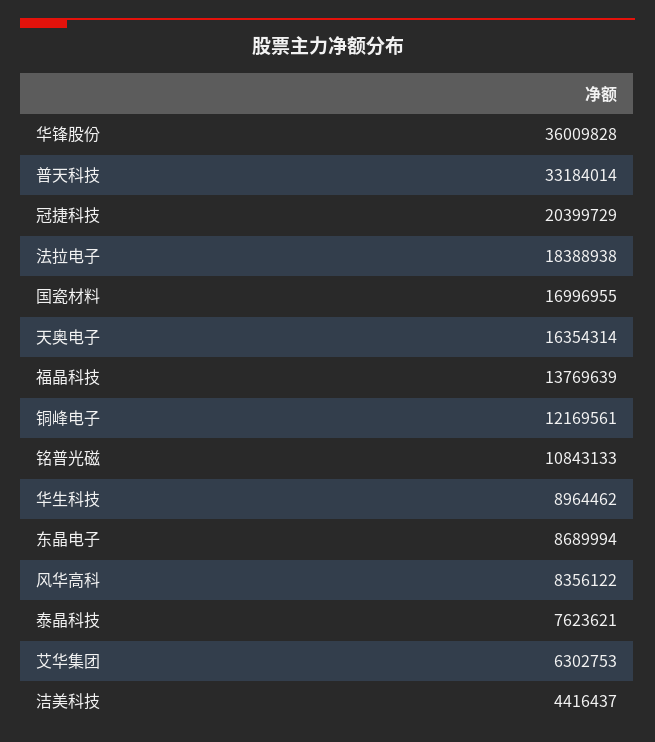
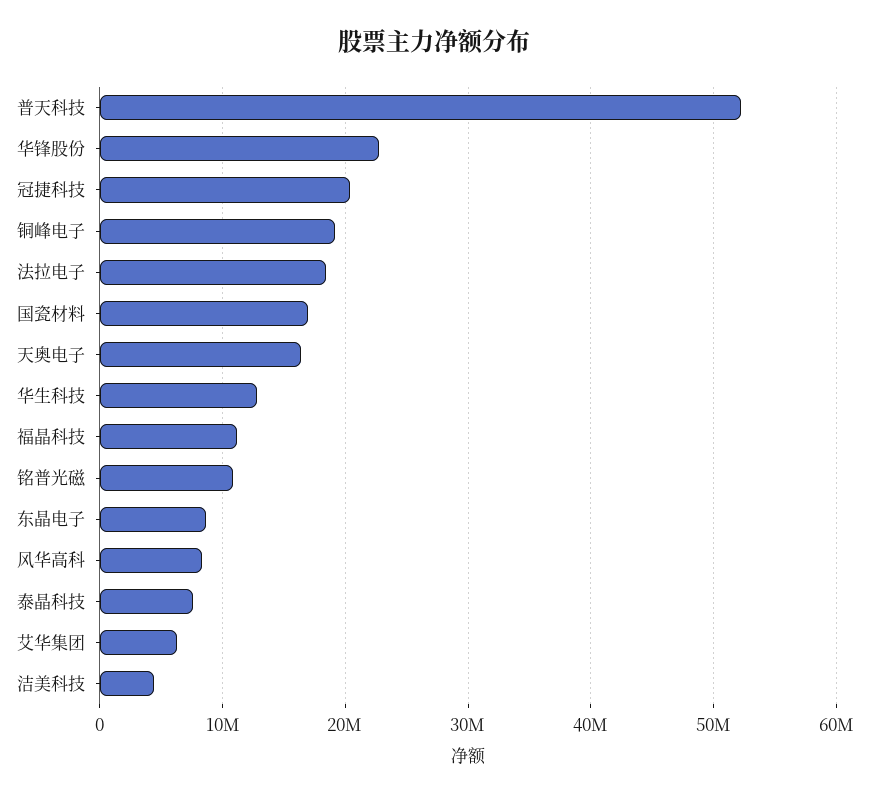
  {
-   "华锋股份": 36009828,
+   "华锋股份": 23000000,
-   "普天科技": 33184014,
+   "普天科技": 52000000,
    "冠捷科技": 20399729,
    "法拉电子": 18388938,
    "国瓷材料": 16996955,
    "天奥电子": 16354314,
-   "福晶科技": 13769639,
+   "福晶科技": 11000000,
-   "铜峰电子": 12169561,
+   "铜峰电子": 19000000,
    "铭普光磁": 10843133,
-   "华生科技": 8964462,
+   "华生科技": 13000000,
    "东晶电子": 8689994,
    "风华高科": 8356122,
    "泰晶科技": 7623621,
    "艾华集团": 6302753,
    "洁美科技": 4416437
  }

